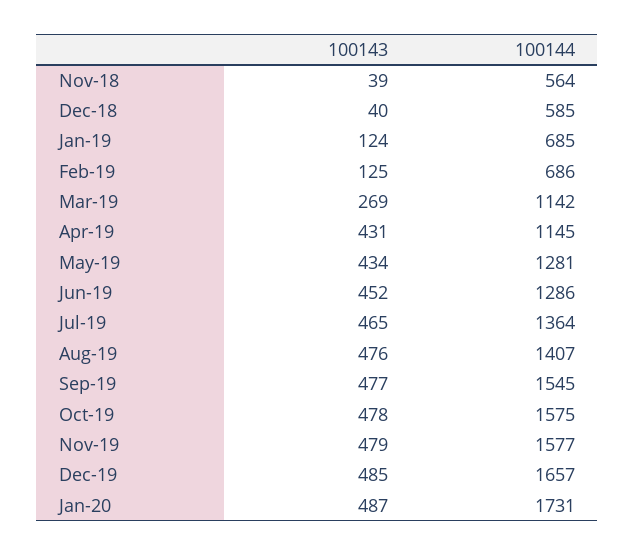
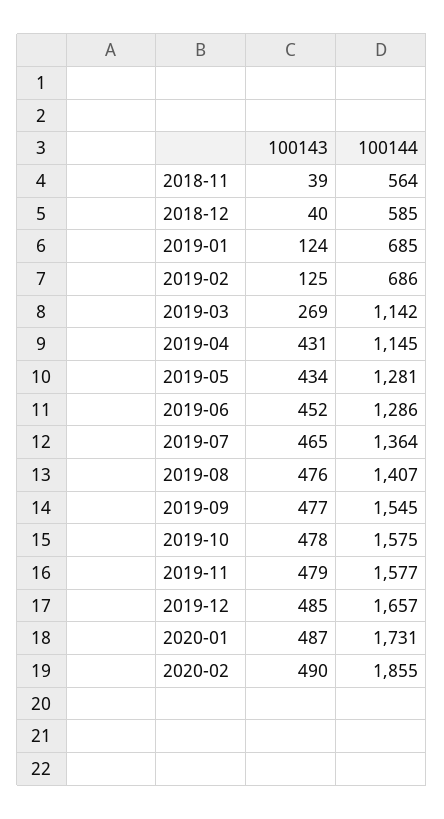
  {
    "100143": {
      "Nov-18": 39,
      "Dec-18": 40,
      "Jan-19": 124,
      "Feb-19": 125,
      "Mar-19": 269,
      "Apr-19": 431,
      "May-19": 434,
      "Jun-19": 452,
      "Jul-19": 465,
      "Aug-19": 476,
      "Sep-19": 477,
      "Oct-19": 478,
      "Nov-19": 479,
      "Dec-19": 485,
-     "Jan-20": 487
+     "Jan-20": 487,
+     "2020-02": 490
    },
    "100144": {
      "Nov-18": 564,
      "Dec-18": 585,
      "Jan-19": 685,
      "Feb-19": 686,
      "Mar-19": 1142,
      "Apr-19": 1145,
      "May-19": 1281,
      "Jun-19": 1286,
      "Jul-19": 1364,
      "Aug-19": 1407,
      "Sep-19": 1545,
      "Oct-19": 1575,
      "Nov-19": 1577,
      "Dec-19": 1657,
-     "Jan-20": 1731
+     "Jan-20": 1731,
+     "2020-02": 1855
    }
  }

